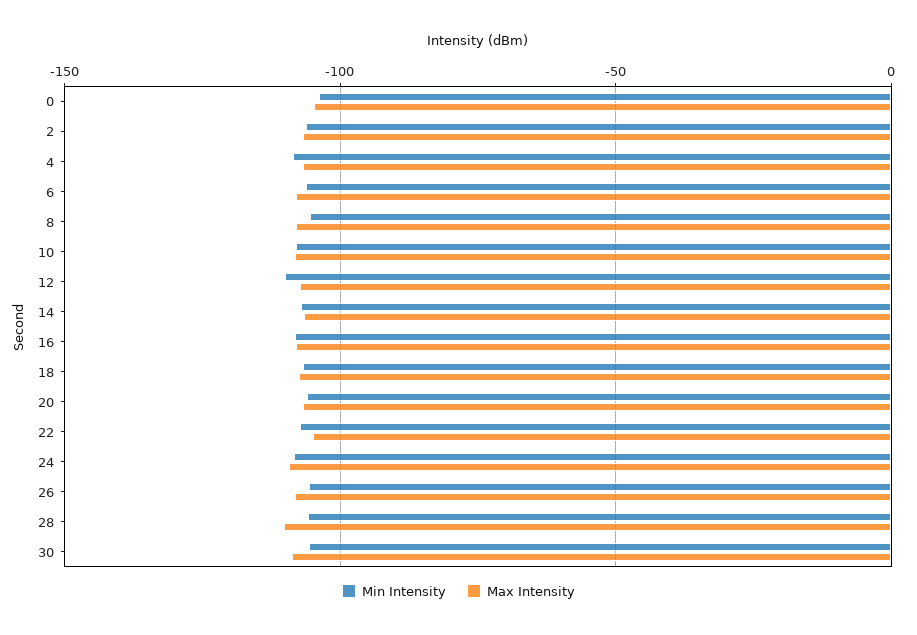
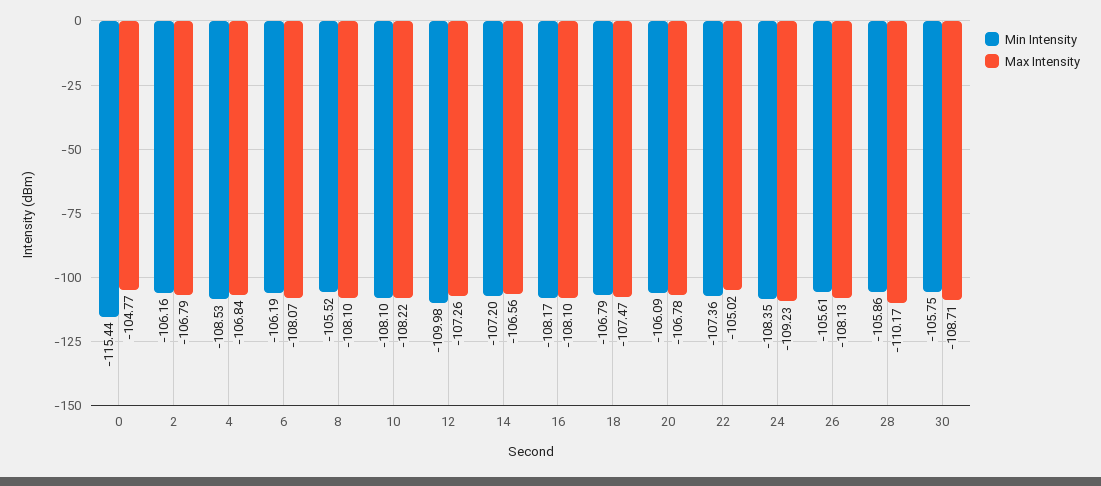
  {
    "Min Intensity": {
-     "0": -105,
+     "0": -115.44,
      "2": -106.16,
      "4": -108.53,
      "6": -106.19,
      "8": -105.52,
      "10": -108.1,
      "12": -109.98,
      "14": -107.2,
      "16": -108.17,
      "18": -106.79,
      "20": -106.09,
      "22": -107.36,
      "24": -108.35,
      "26": -105.61,
      "28": -105.86,
      "30": -105.75
    },
    "Max Intensity": {
      "0": -104.77,
      "2": -106.79,
      "4": -106.84,
      "6": -108.07,
      "8": -108.1,
      "10": -108.22,
      "12": -107.26,
      "14": -106.56,
      "16": -108.1,
      "18": -107.47,
      "20": -106.78,
      "22": -105.02,
      "24": -109.23,
      "26": -108.13,
      "28": -110.17,
      "30": -108.71
    }
  }

